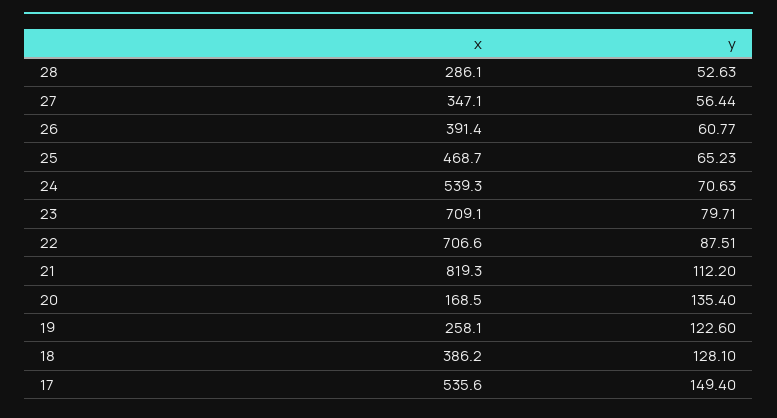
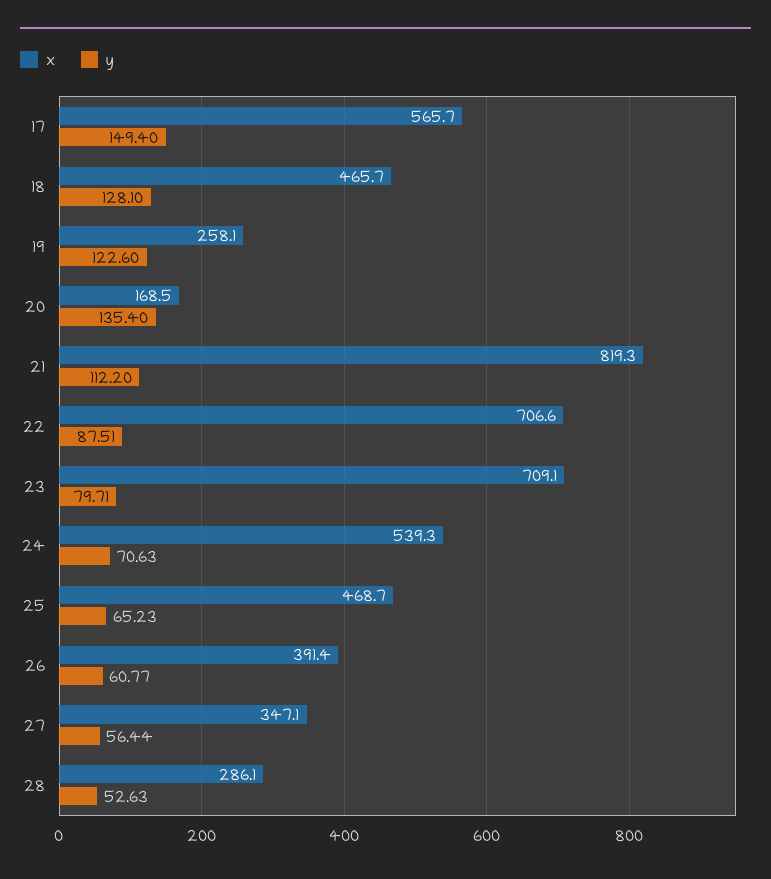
  {
    "x": {
      "28": 286.1,
      "27": 347.1,
      "26": 391.4,
      "25": 468.7,
      "24": 539.3,
      "23": 709.1,
      "22": 706.6,
      "21": 819.3,
      "20": 168.5,
      "19": 258.1,
-     "18": 386.2,
+     "18": 465.7,
-     "17": 535.6
+     "17": 565.7
    },
    "y": {
      "28": 52.63,
      "27": 56.44,
      "26": 60.77,
      "25": 65.23,
      "24": 70.63,
      "23": 79.71,
      "22": 87.51,
      "21": 112.2,
      "20": 135.4,
      "19": 122.6,
      "18": 128.1,
      "17": 149.4
    }
  }

